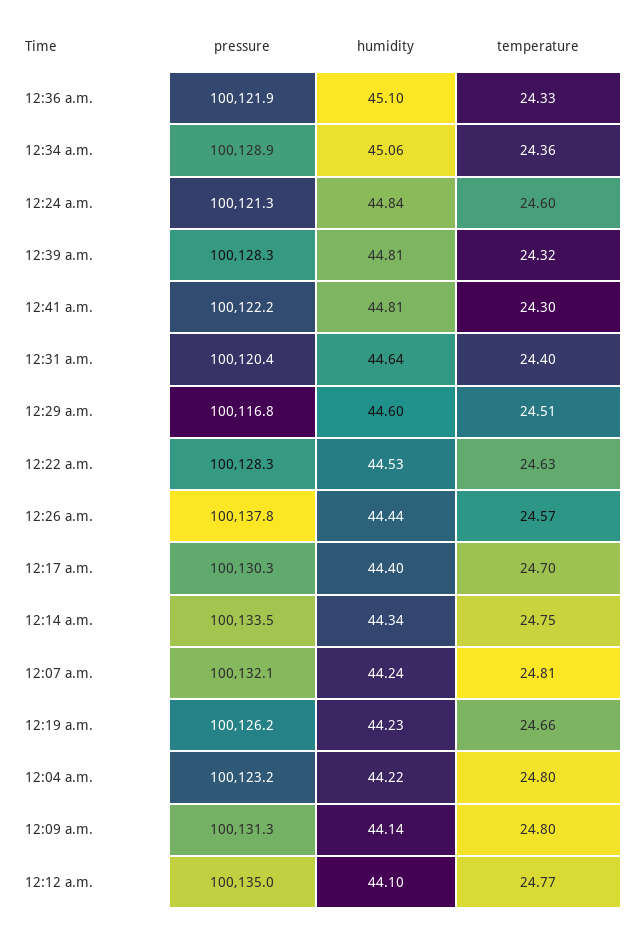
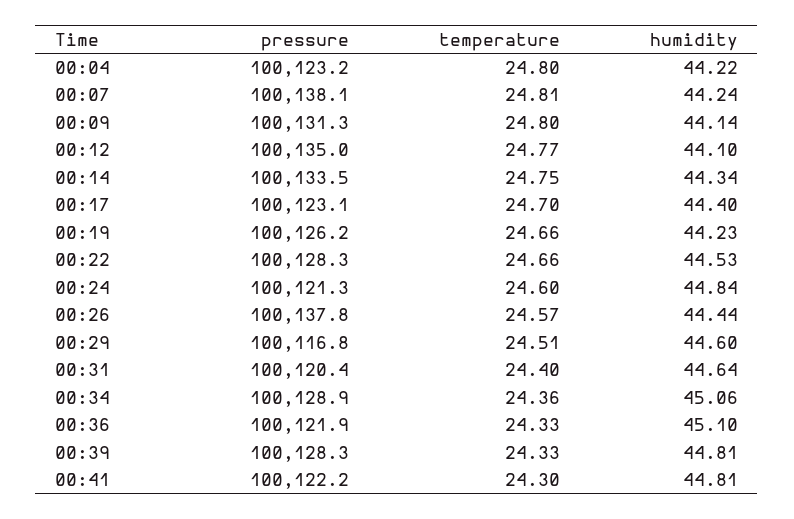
  {
    "pressure": {
      "12:36 a.m.": 100121.9,
      "12:34 a.m.": 100128.9,
      "12:24 a.m.": 100121.3,
      "12:39 a.m.": 100128.3,
      "12:41 a.m.": 100122.2,
      "12:31 a.m.": 100120.4,
      "12:29 a.m.": 100116.8,
      "12:22 a.m.": 100128.3,
      "12:26 a.m.": 100137.8,
-     "12:17 a.m.": 100130.3,
+     "12:17 a.m.": 100123.1,
      "12:14 a.m.": 100133.5,
-     "12:07 a.m.": 100132.1,
+     "12:07 a.m.": 100138.1,
      "12:19 a.m.": 100126.2,
      "12:04 a.m.": 100123.2,
      "12:09 a.m.": 100131.3,
      "12:12 a.m.": 100135
    },
    "humidity": {
      "12:36 a.m.": 45.1,
      "12:34 a.m.": 45.06,
      "12:24 a.m.": 44.84,
      "12:39 a.m.": 44.81,
      "12:41 a.m.": 44.81,
      "12:31 a.m.": 44.64,
      "12:29 a.m.": 44.6,
      "12:22 a.m.": 44.53,
      "12:26 a.m.": 44.44,
      "12:17 a.m.": 44.4,
      "12:14 a.m.": 44.34,
      "12:07 a.m.": 44.24,
      "12:19 a.m.": 44.23,
      "12:04 a.m.": 44.22,
      "12:09 a.m.": 44.14,
      "12:12 a.m.": 44.1
    },
    "temperature": {
      "12:36 a.m.": 24.33,
      "12:34 a.m.": 24.36,
      "12:24 a.m.": 24.6,
-     "12:39 a.m.": 24.32,
+     "12:39 a.m.": 24.33,
      "12:41 a.m.": 24.3,
      "12:31 a.m.": 24.4,
      "12:29 a.m.": 24.51,
-     "12:22 a.m.": 24.63,
+     "12:22 a.m.": 24.66,
      "12:26 a.m.": 24.57,
      "12:17 a.m.": 24.7,
      "12:14 a.m.": 24.75,
      "12:07 a.m.": 24.81,
      "12:19 a.m.": 24.66,
      "12:04 a.m.": 24.8,
      "12:09 a.m.": 24.8,
      "12:12 a.m.": 24.77
    }
  }

